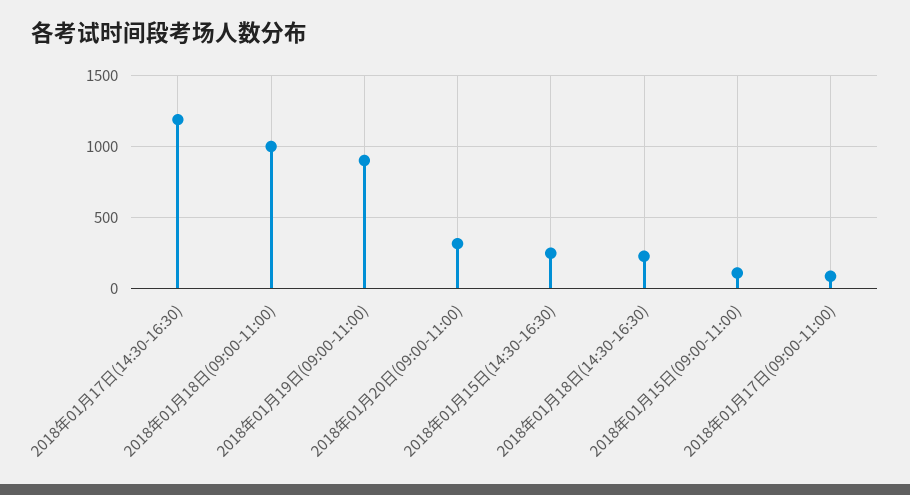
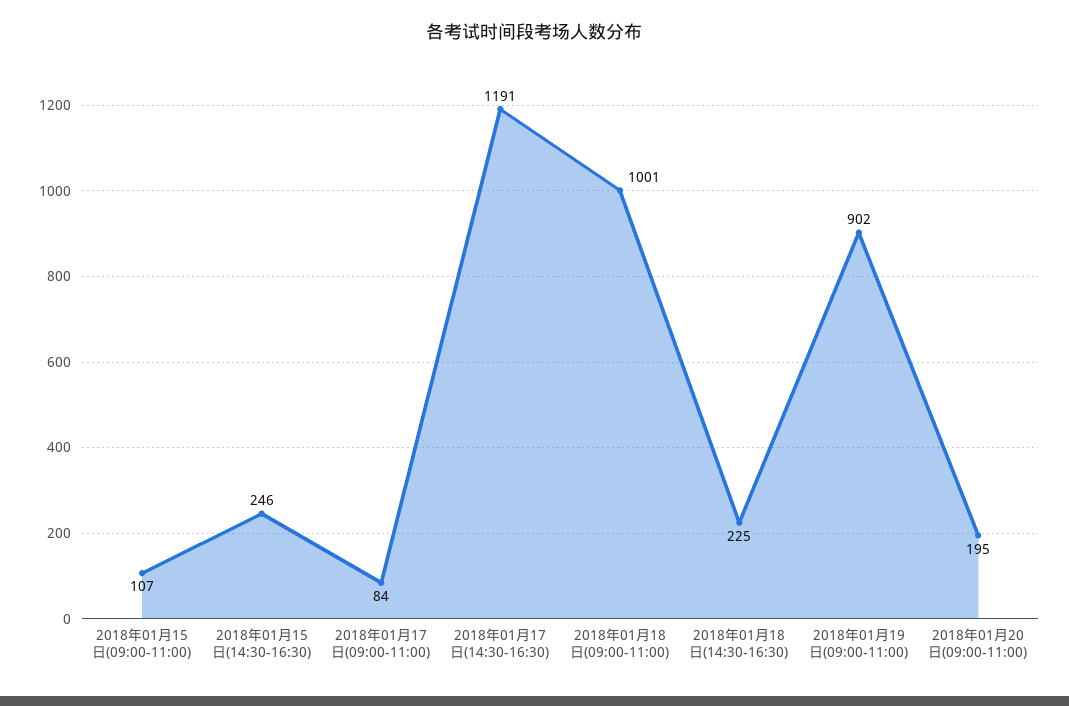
  {
    "2018年01月17日(14:30-16:30)": 1191,
    "2018年01月18日(09:00-11:00)": 1001,
    "2018年01月19日(09:00-11:00)": 902,
-   "2018年01月20日(09:00-11:00)": 300,
+   "2018年01月20日(09:00-11:00)": 195,
    "2018年01月15日(14:30-16:30)": 246,
    "2018年01月18日(14:30-16:30)": 225,
    "2018年01月15日(09:00-11:00)": 107,
    "2018年01月17日(09:00-11:00)": 84
  }

